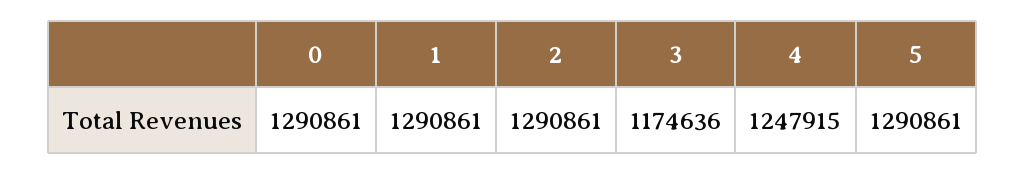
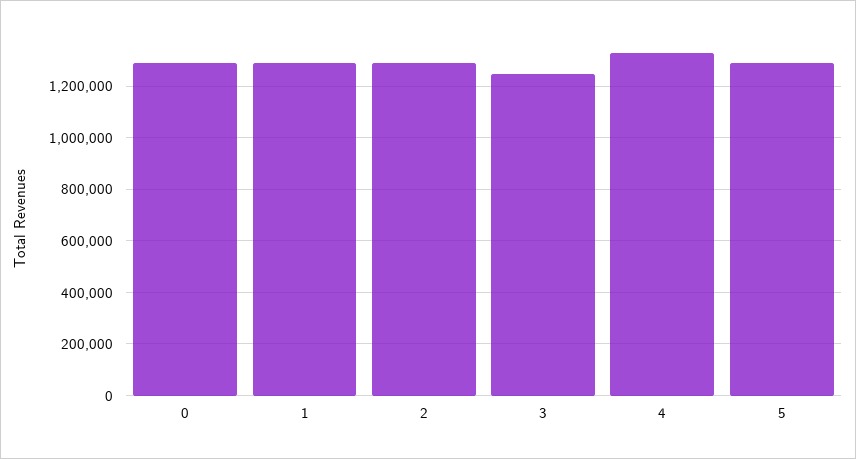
  {
    "0": 1290861,
    "1": 1290861,
    "2": 1290861,
-   "3": 1174636,
+   "3": 1250000,
-   "4": 1247915,
+   "4": 1325000,
    "5": 1290861
  }

